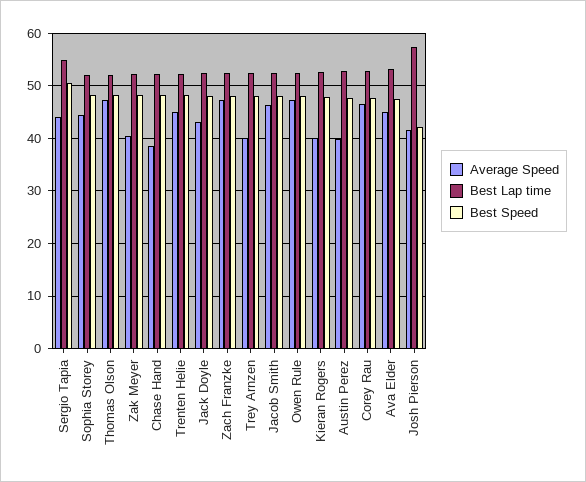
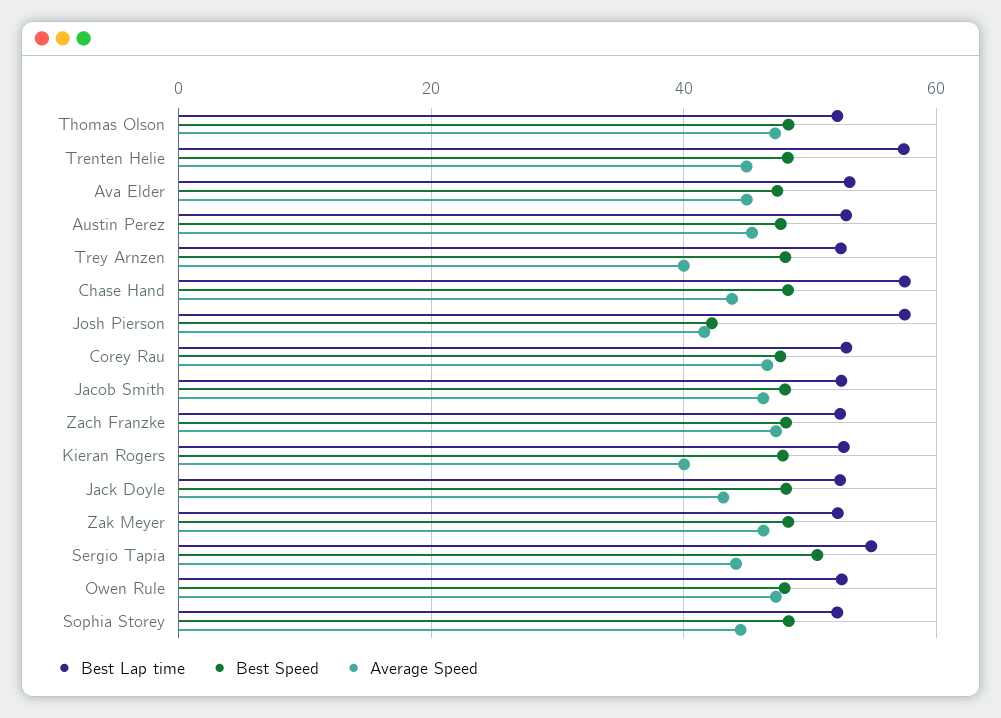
  {
    "Average Speed": {
      "Sergio Tapia": 44,
      "Sophia Storey": 44,
      "Thomas Olson": 48,
-     "Zak Meyer": 40,
+     "Zak Meyer": 46,
-     "Chase Hand": 38,
+     "Chase Hand": 44,
      "Trenten Helie": 44,
      "Jack Doyle": 44,
      "Zach Franzke": 48,
      "Trey Arnzen": 40,
      "Jacob Smith": 46,
      "Owen Rule": 48,
      "Kieran Rogers": 40,
-     "Austin Perez": 40,
+     "Austin Perez": 46,
      "Corey Rau": 46,
      "Ava Elder": 44,
      "Josh Pierson": 42
    },
    "Best Lap time": {
      "Sergio Tapia": 54,
      "Sophia Storey": 52,
      "Thomas Olson": 52,
      "Zak Meyer": 52,
-     "Chase Hand": 52,
+     "Chase Hand": 58,
-     "Trenten Helie": 52,
+     "Trenten Helie": 58,
      "Jack Doyle": 52,
      "Zach Franzke": 52,
      "Trey Arnzen": 52,
      "Jacob Smith": 52,
      "Owen Rule": 52,
      "Kieran Rogers": 52,
      "Austin Perez": 52,
      "Corey Rau": 52,
      "Ava Elder": 54,
      "Josh Pierson": 58
    },
    "Best Speed": {
      "Sergio Tapia": 50,
      "Sophia Storey": 48,
      "Thomas Olson": 48,
      "Zak Meyer": 48,
      "Chase Hand": 48,
      "Trenten Helie": 48,
      "Jack Doyle": 48,
      "Zach Franzke": 48,
      "Trey Arnzen": 48,
      "Jacob Smith": 48,
      "Owen Rule": 48,
      "Kieran Rogers": 48,
      "Austin Perez": 48,
      "Corey Rau": 48,
      "Ava Elder": 48,
      "Josh Pierson": 42
    }
  }

